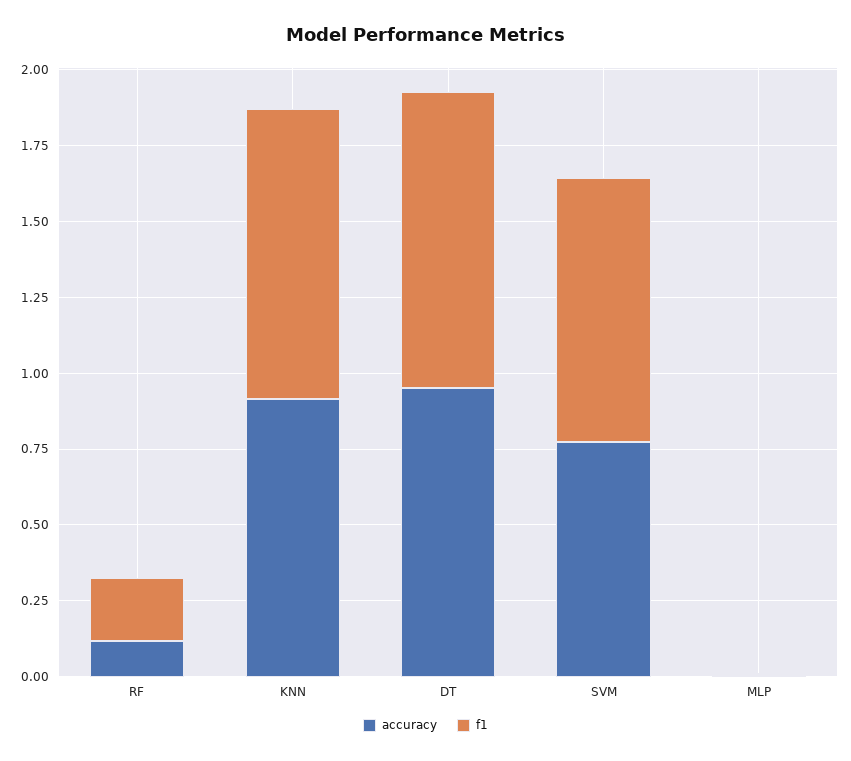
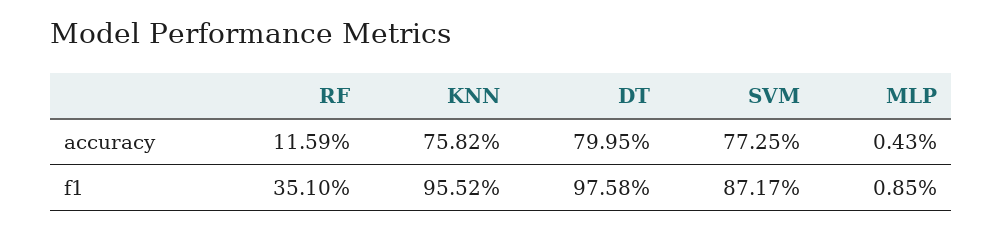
  {
    "accuracy": {
      "RF": 0.1159,
-     "KNN": 0.9,
+     "KNN": 0.7582,
-     "DT": 0.95,
+     "DT": 0.7995,
      "SVM": 0.7725,
      "MLP": 0.0043
    },
    "f1": {
-     "RF": 0.2,
+     "RF": 0.351,
      "KNN": 0.9552,
      "DT": 0.9758,
      "SVM": 0.8717,
      "MLP": 0.0085
    }
  }

